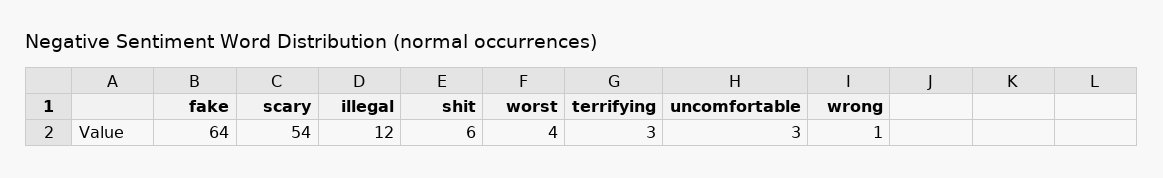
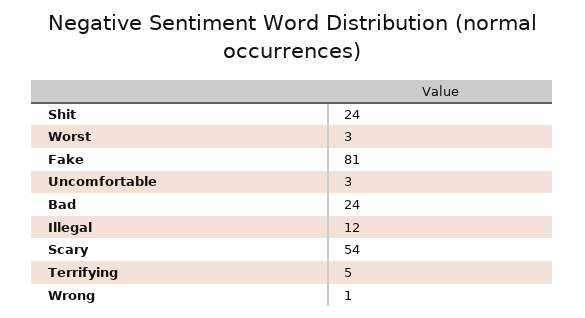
  {
-   "fake": 64,
+   "fake": 81,
    "scary": 54,
    "illegal": 12,
-   "shit": 6,
+   "shit": 24,
-   "worst": 4,
+   "worst": 3,
-   "terrifying": 3,
+   "terrifying": 5,
    "uncomfortable": 3,
-   "wrong": 1
+   "wrong": 1,
+   "Bad": 24
  }

